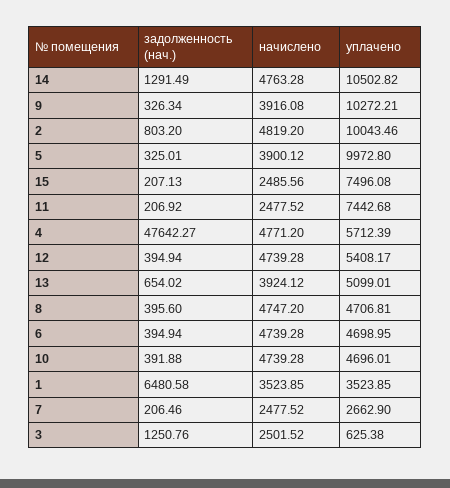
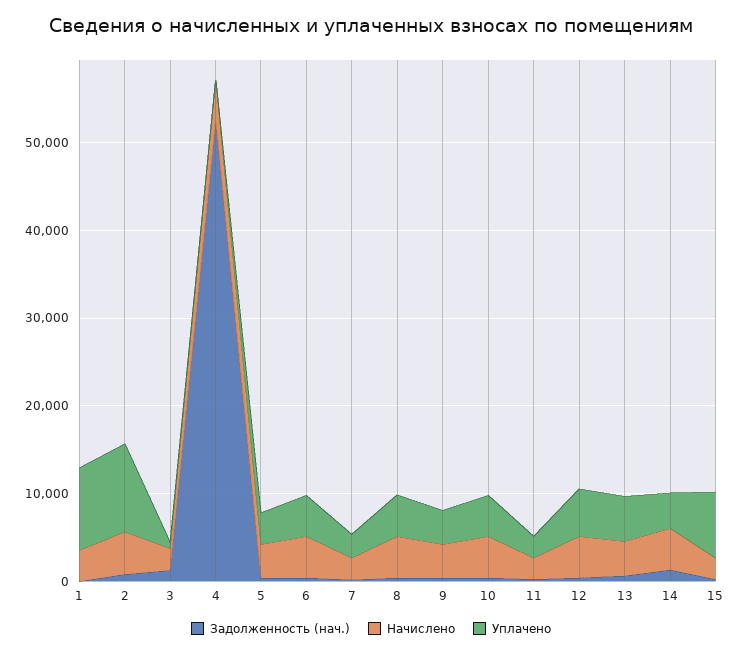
  {
    "задолженность (нач.)": {
      "14": 1291.49,
      "9": 326.34,
      "2": 803.2,
      "5": 325.01,
      "15": 207.13,
      "11": 206.92,
-     "4": 47642.27,
+     "4": 52000,
      "12": 394.94,
      "13": 654.02,
      "8": 395.6,
      "6": 394.94,
      "10": 391.88,
-     "1": 6480.58,
+     "1": 0,
      "7": 206.46,
      "3": 1250.76
    },
    "начислено": {
      "14": 4763.28,
      "9": 3916.08,
      "2": 4819.2,
      "5": 3900.12,
      "15": 2485.56,
      "11": 2477.52,
      "4": 4771.2,
      "12": 4739.28,
      "13": 3924.12,
      "8": 4747.2,
      "6": 4739.28,
      "10": 4739.28,
      "1": 3523.85,
      "7": 2477.52,
      "3": 2501.52
    },
    "уплачено": {
-     "14": 10502.82,
+     "14": 4000,
-     "9": 10272.21,
+     "9": 4000,
      "2": 10043.46,
-     "5": 9972.8,
+     "5": 4000,
      "15": 7496.08,
-     "11": 7442.68,
+     "11": 2000,
-     "4": 5712.39,
+     "4": 0,
      "12": 5408.17,
      "13": 5099.01,
      "8": 4706.81,
      "6": 4698.95,
      "10": 4696.01,
-     "1": 3523.85,
+     "1": 10000,
      "7": 2662.9,
      "3": 625.38
    }
  }

